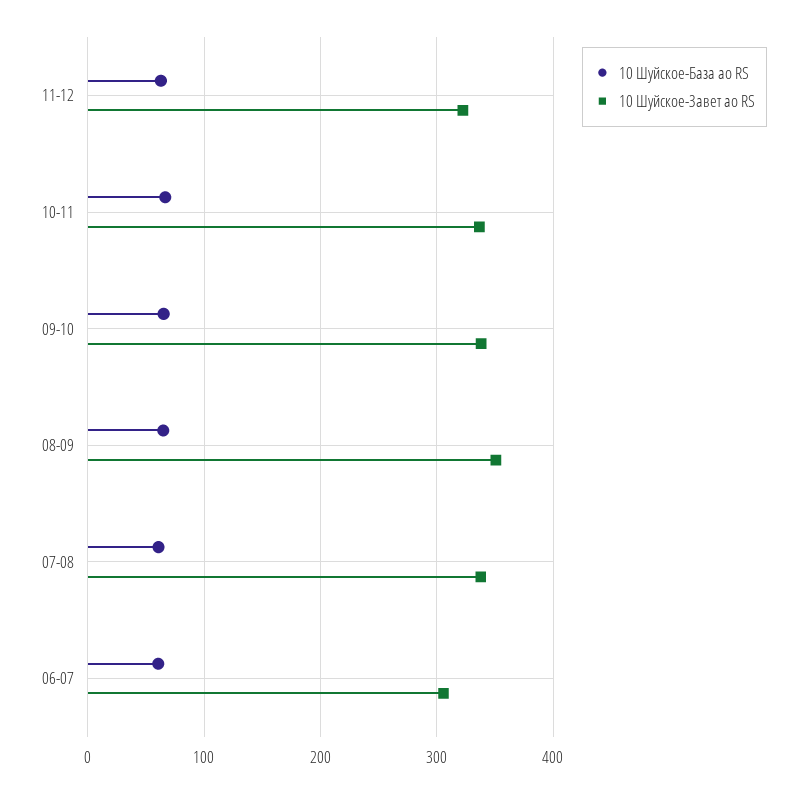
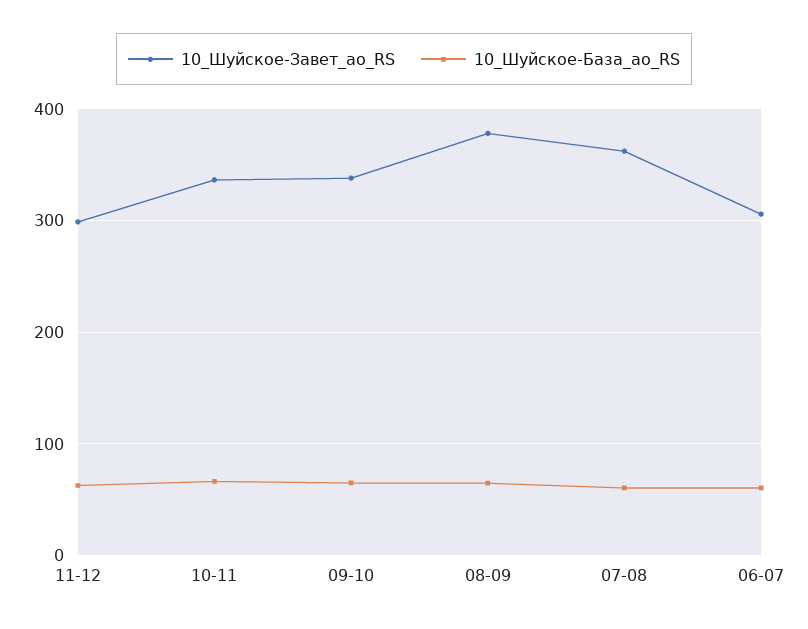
  {
    "10 Шуйское-База ао RS": {
      "11-12": 60,
      "10-11": 70,
      "09-10": 70,
      "08-09": 60,
      "07-08": 60,
      "06-07": 60
    },
    "10 Шуйское-Завет ао RS": {
-     "11-12": 320,
+     "11-12": 300,
      "10-11": 340,
      "09-10": 340,
-     "08-09": 350,
+     "08-09": 380,
-     "07-08": 340,
+     "07-08": 360,
      "06-07": 310
    }
  }

